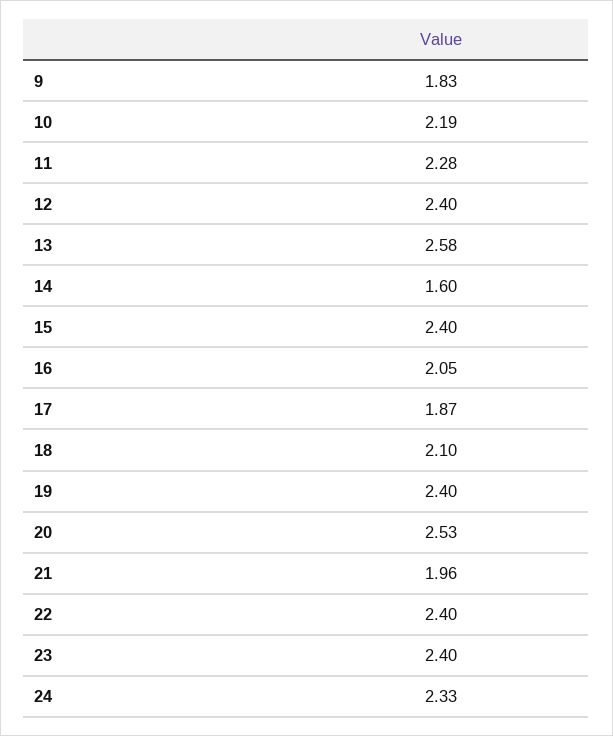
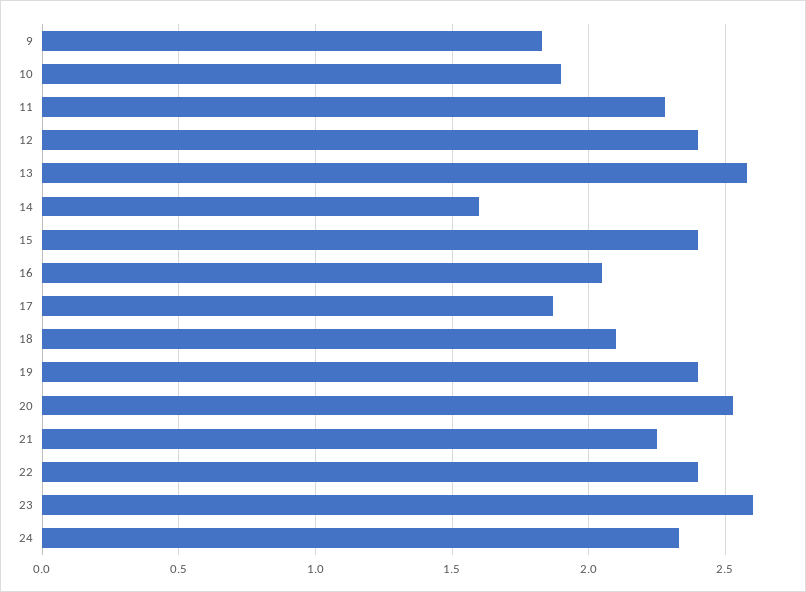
  {
    "9": 1.83,
-   "10": 2.19,
+   "10": 1.9,
    "11": 2.28,
    "12": 2.4,
    "13": 2.58,
    "14": 1.6,
    "15": 2.4,
    "16": 2.05,
    "17": 1.87,
    "18": 2.1,
    "19": 2.4,
    "20": 2.53,
-   "21": 1.96,
+   "21": 2.25,
    "22": 2.4,
-   "23": 2.4,
+   "23": 2.6,
    "24": 2.33
  }

